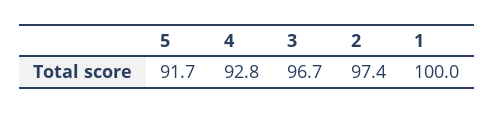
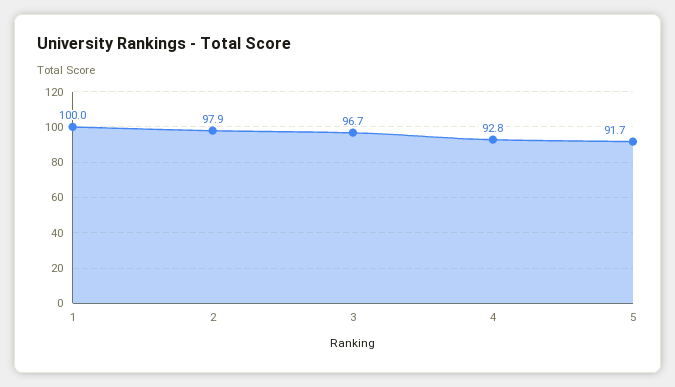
  {
    "5": 91.7,
    "4": 92.8,
    "3": 96.7,
-   "2": 97.4,
+   "2": 97.9,
    "1": 100
  }

